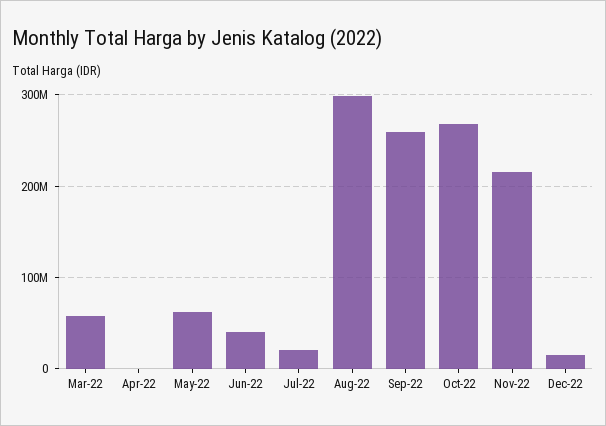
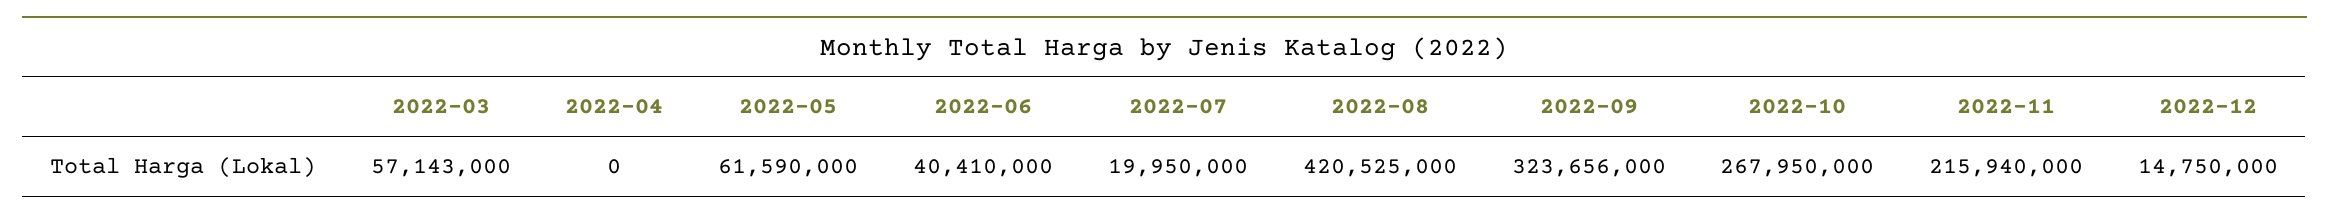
  {
    "Mar-22": 57143000,
    "Apr-22": 0,
    "May-22": 61590000,
    "Jun-22": 40410000,
    "Jul-22": 19950000,
-   "Aug-22": 300000000,
+   "Aug-22": 420525000,
-   "Sep-22": 260000000,
+   "Sep-22": 323656000,
    "Oct-22": 267950000,
    "Nov-22": 215940000,
    "Dec-22": 14750000
  }

